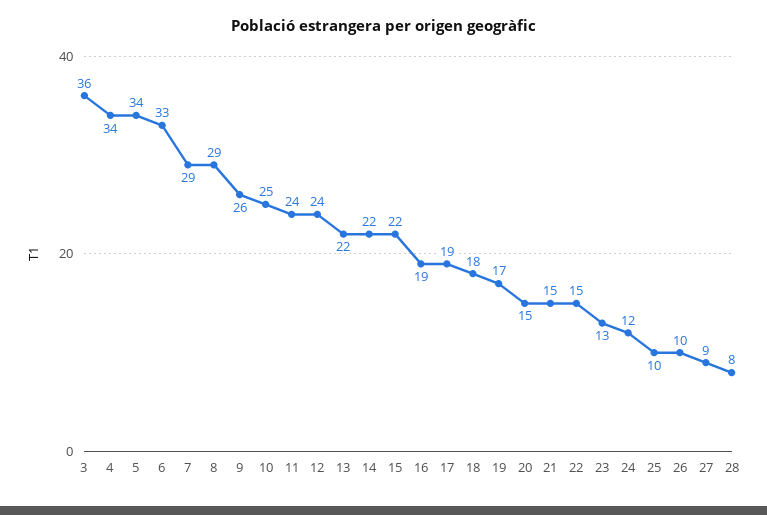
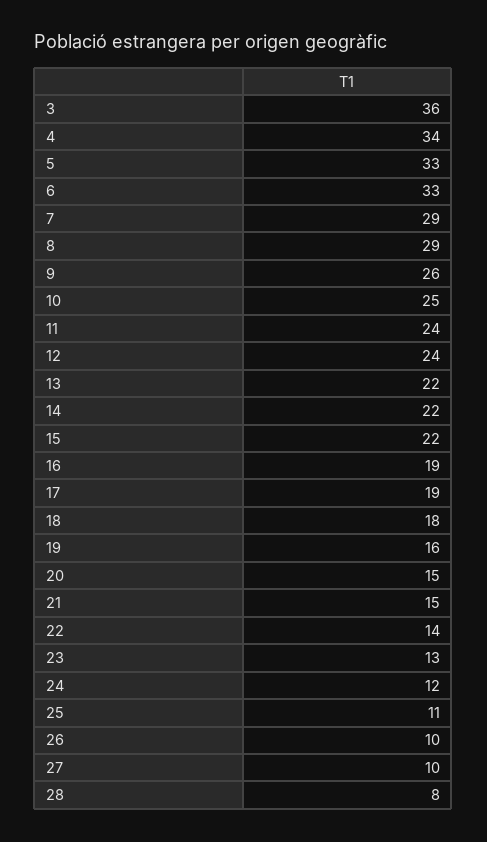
  {
    "3": 36,
    "4": 34,
-   "5": 34,
+   "5": 33,
    "6": 33,
    "7": 29,
    "8": 29,
    "9": 26,
    "10": 25,
    "11": 24,
    "12": 24,
    "13": 22,
    "14": 22,
    "15": 22,
    "16": 19,
    "17": 19,
    "18": 18,
-   "19": 17,
+   "19": 16,
    "20": 15,
    "21": 15,
-   "22": 15,
+   "22": 14,
    "23": 13,
    "24": 12,
-   "25": 10,
+   "25": 11,
    "26": 10,
-   "27": 9,
+   "27": 10,
    "28": 8
  }

